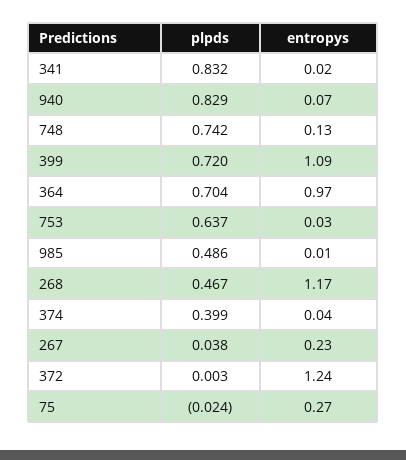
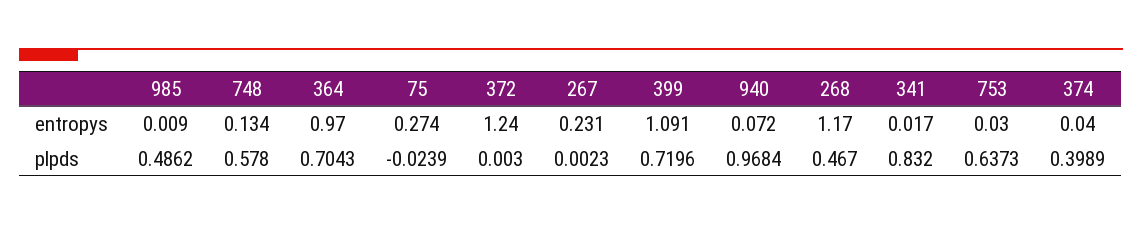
  {
    "plpds": {
      "341": 0.832,
-     "940": 0.829,
+     "940": 0.9684,
-     "748": 0.742,
+     "748": 0.578,
      "399": 0.7196,
      "364": 0.7043,
      "753": 0.6373,
      "985": 0.4862,
      "268": 0.467,
      "374": 0.3989,
-     "267": 0.038,
+     "267": 0.0023,
      "372": 0.003,
      "75": -0.0239
    },
    "entropys": {
      "341": 0.017,
      "940": 0.072,
      "748": 0.134,
      "399": 1.091,
      "364": 0.97,
      "753": 0.03,
      "985": 0.009,
      "268": 1.17,
      "374": 0.04,
      "267": 0.231,
      "372": 1.24,
      "75": 0.274
    }
  }

